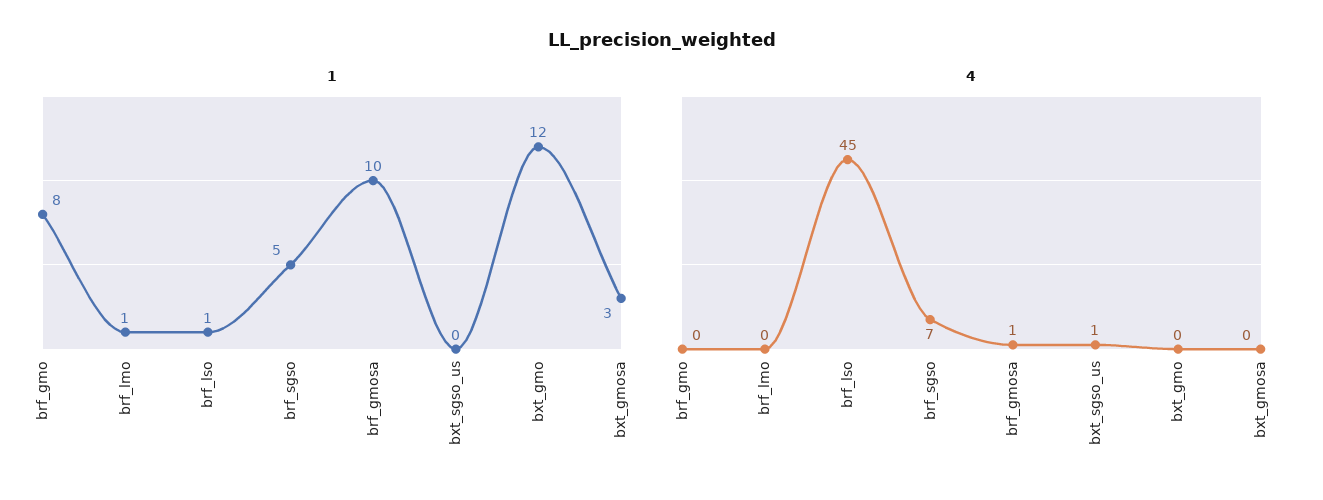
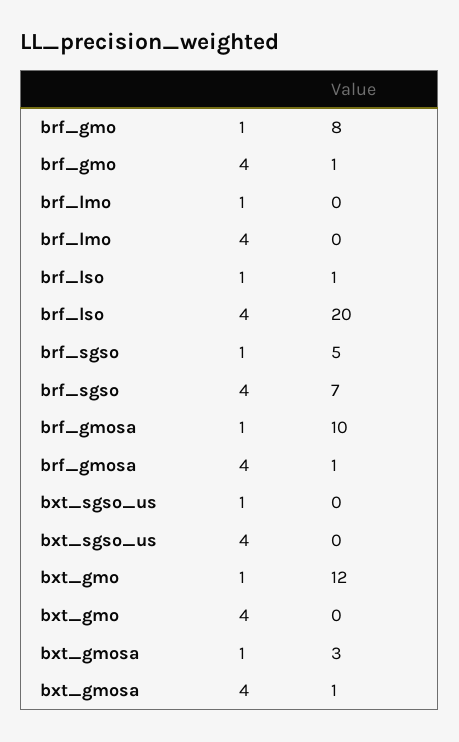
  {
    "1": {
      "brf_gmo": 8,
-     "brf_lmo": 1,
+     "brf_lmo": 0,
      "brf_lso": 1,
      "brf_sgso": 5,
      "brf_gmosa": 10,
      "bxt_sgso_us": 0,
      "bxt_gmo": 12,
      "bxt_gmosa": 3
    },
    "4": {
-     "brf_gmo": 0,
+     "brf_gmo": 1,
      "brf_lmo": 0,
-     "brf_lso": 45,
+     "brf_lso": 20,
      "brf_sgso": 7,
      "brf_gmosa": 1,
-     "bxt_sgso_us": 1,
+     "bxt_sgso_us": 0,
      "bxt_gmo": 0,
-     "bxt_gmosa": 0
+     "bxt_gmosa": 1
    }
  }

